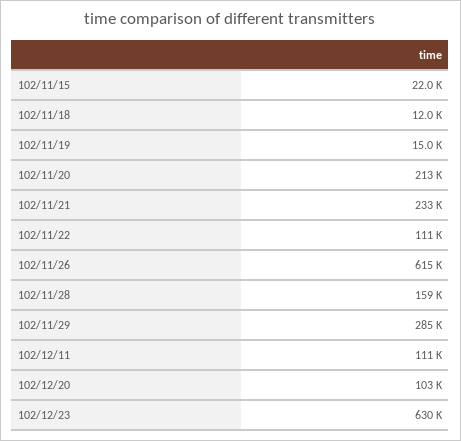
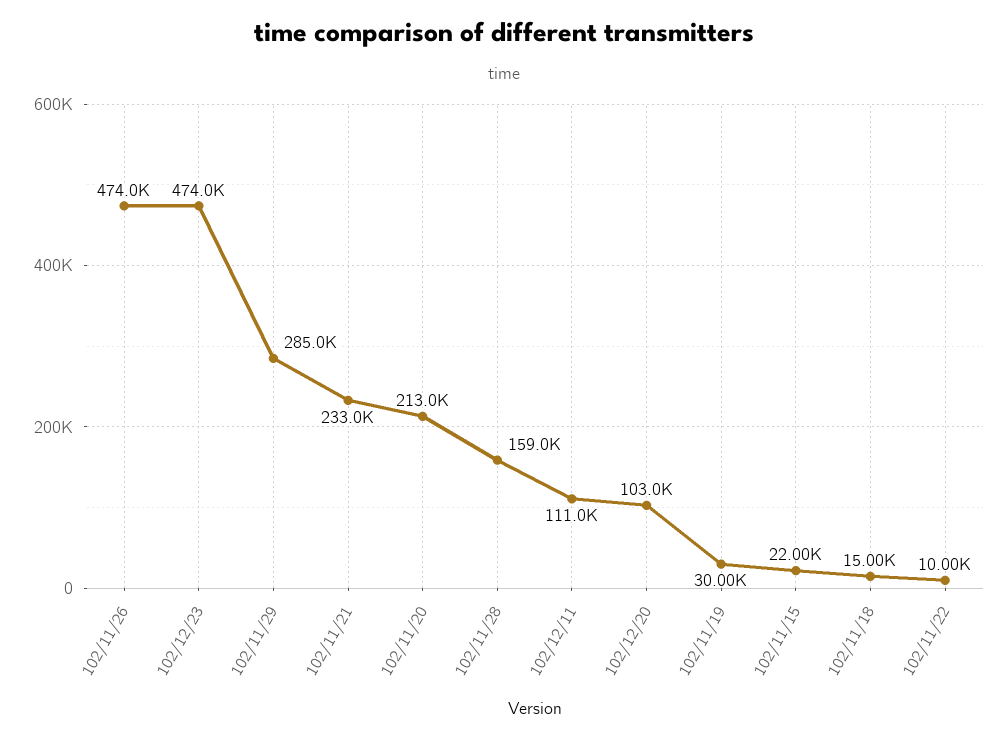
  {
    "102/11/15": 22000,
-   "102/11/18": 12000,
+   "102/11/18": 15000,
-   "102/11/19": 15000,
+   "102/11/19": 30000,
    "102/11/20": 213000,
    "102/11/21": 233000,
-   "102/11/22": 111000,
+   "102/11/22": 10000,
-   "102/11/26": 615000,
+   "102/11/26": 474000,
    "102/11/28": 159000,
    "102/11/29": 285000,
    "102/12/11": 111000,
    "102/12/20": 103000,
-   "102/12/23": 630000
+   "102/12/23": 474000
  }

